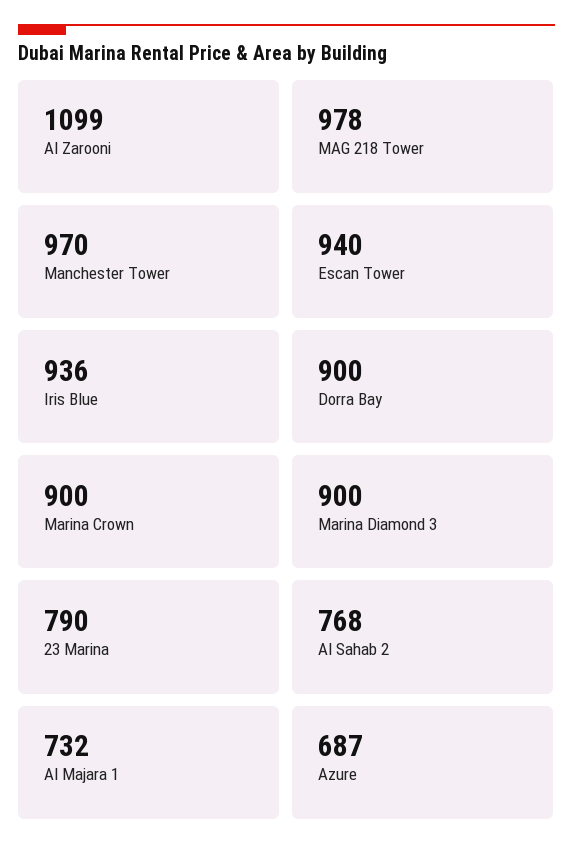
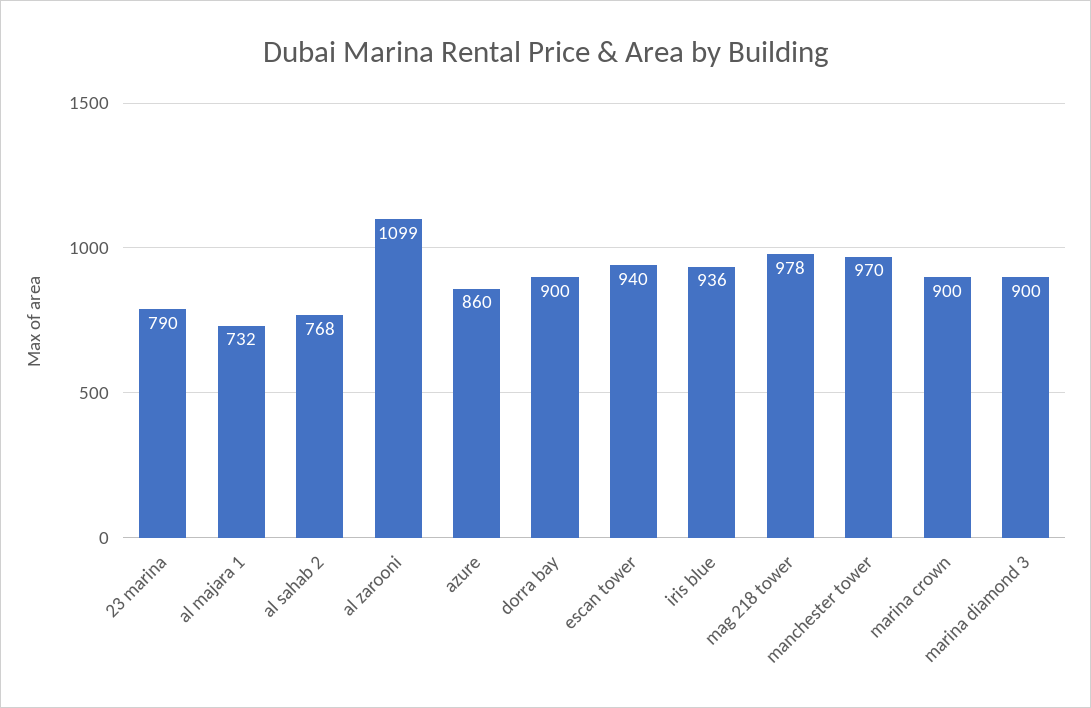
  {
    "Al Zarooni": 1099,
    "MAG 218 Tower": 978,
    "Manchester Tower": 970,
    "Escan Tower": 940,
    "Iris Blue": 936,
    "Dorra Bay": 900,
    "Marina Crown": 900,
    "Marina Diamond 3": 900,
    "23 Marina": 790,
    "Al Sahab 2": 768,
    "Al Majara 1": 732,
-   "Azure": 687
+   "Azure": 860
  }

